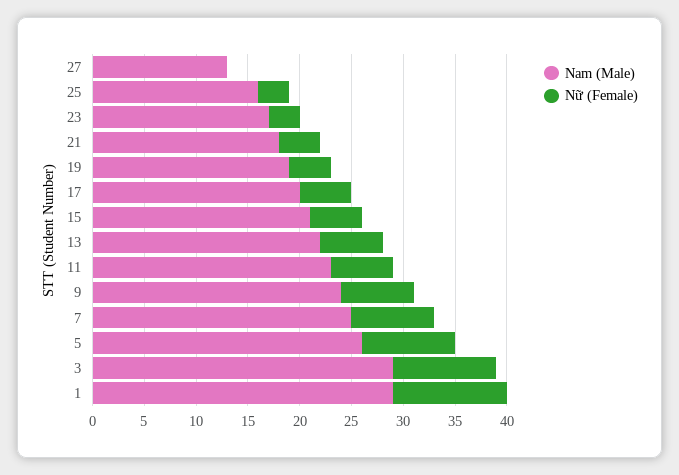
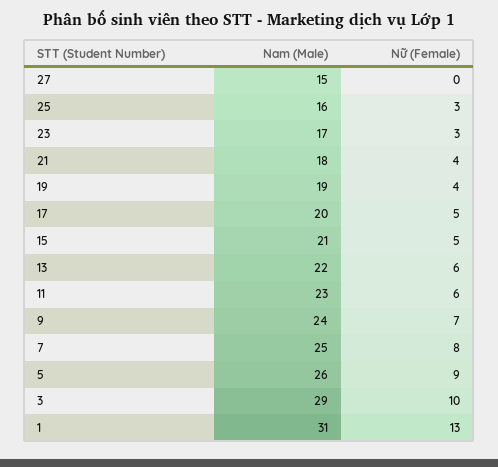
  {
    "Nam (Male)": {
-     "27": 13,
+     "27": 15,
      "25": 16,
      "23": 17,
      "21": 18,
      "19": 19,
      "17": 20,
      "15": 21,
      "13": 22,
      "11": 23,
      "9": 24,
      "7": 25,
      "5": 26,
      "3": 29,
-     "1": 29
+     "1": 31
    },
    "Nữ (Female)": {
      "27": 0,
      "25": 3,
      "23": 3,
      "21": 4,
      "19": 4,
      "17": 5,
      "15": 5,
      "13": 6,
      "11": 6,
      "9": 7,
      "7": 8,
      "5": 9,
      "3": 10,
-     "1": 11
+     "1": 13
    }
  }

